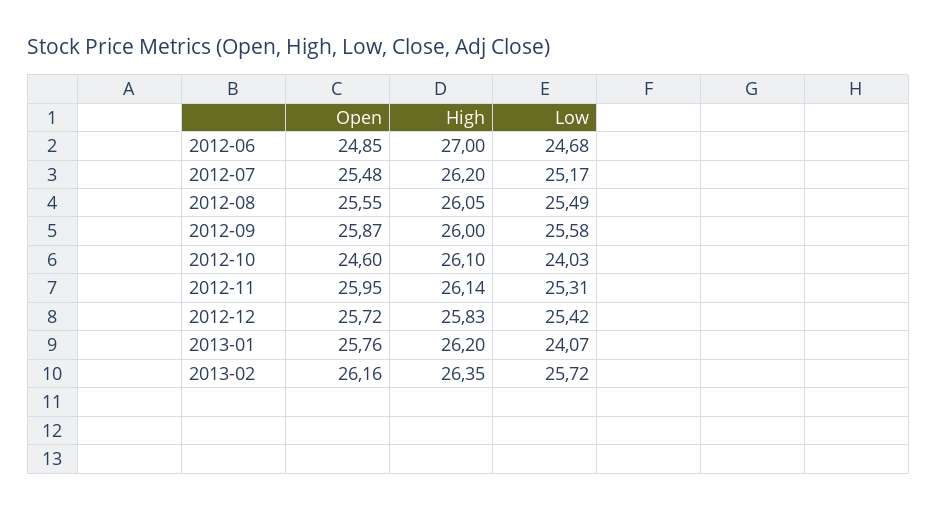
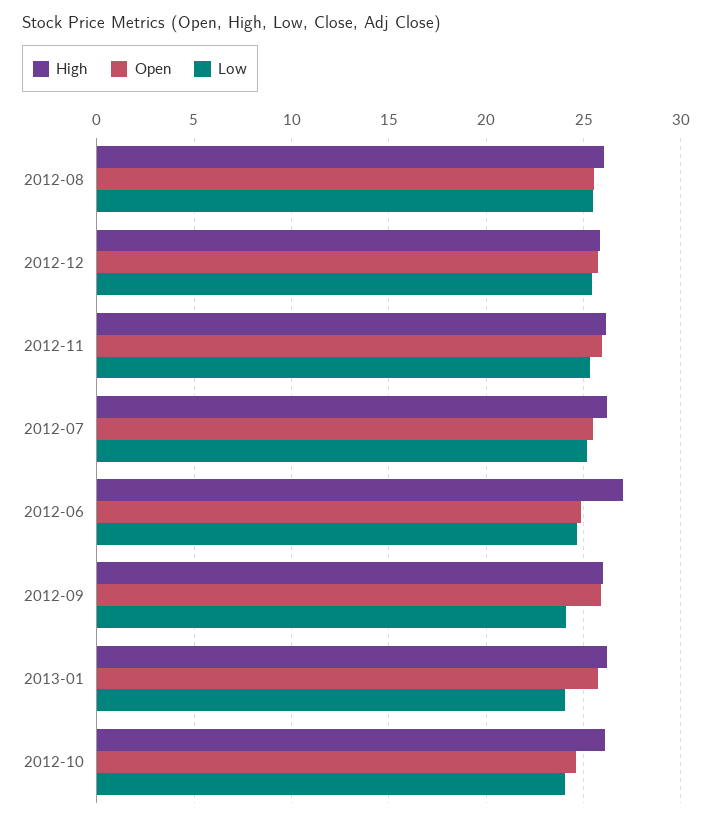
  {
    "Open": {
      "2012-06": 24.85,
      "2012-07": 25.48,
      "2012-08": 25.55,
      "2012-09": 25.87,
      "2012-10": 24.6,
      "2012-11": 25.95,
      "2012-12": 25.72,
-     "2013-01": 25.76,
+     "2013-01": 25.76
-     "2013-02": 26.16
    },
    "High": {
      "2012-06": 27,
      "2012-07": 26.2,
      "2012-08": 26.05,
      "2012-09": 26,
      "2012-10": 26.1,
      "2012-11": 26.14,
      "2012-12": 25.83,
-     "2013-01": 26.2,
+     "2013-01": 26.2
-     "2013-02": 26.35
    },
    "Low": {
      "2012-06": 24.68,
      "2012-07": 25.17,
      "2012-08": 25.49,
-     "2012-09": 25.58,
+     "2012-09": 24,
      "2012-10": 24.03,
      "2012-11": 25.31,
      "2012-12": 25.42,
-     "2013-01": 24.07,
+     "2013-01": 24.07
-     "2013-02": 25.72
    }
  }

